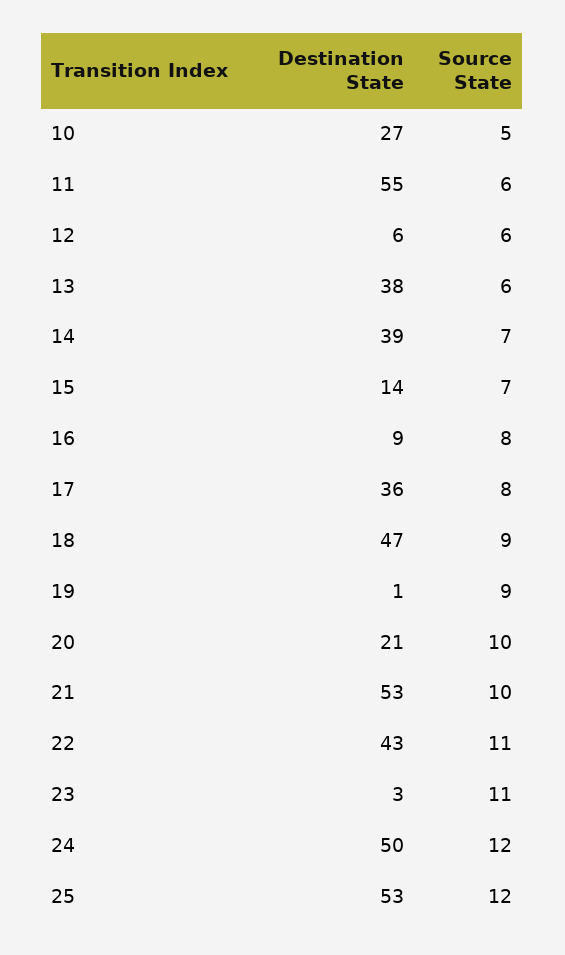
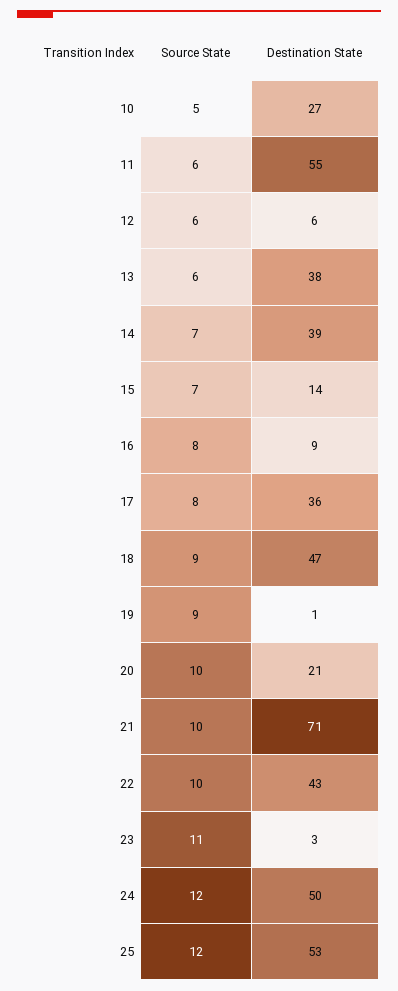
  {
    "Destination State": {
      "10": 27,
      "11": 55,
      "12": 6,
      "13": 38,
      "14": 39,
      "15": 14,
      "16": 9,
      "17": 36,
      "18": 47,
      "19": 1,
      "20": 21,
-     "21": 53,
+     "21": 71,
      "22": 43,
      "23": 3,
      "24": 50,
      "25": 53
    },
    "Source State": {
      "10": 5,
      "11": 6,
      "12": 6,
      "13": 6,
      "14": 7,
      "15": 7,
      "16": 8,
      "17": 8,
      "18": 9,
      "19": 9,
      "20": 10,
      "21": 10,
-     "22": 11,
+     "22": 10,
      "23": 11,
      "24": 12,
      "25": 12
    }
  }

